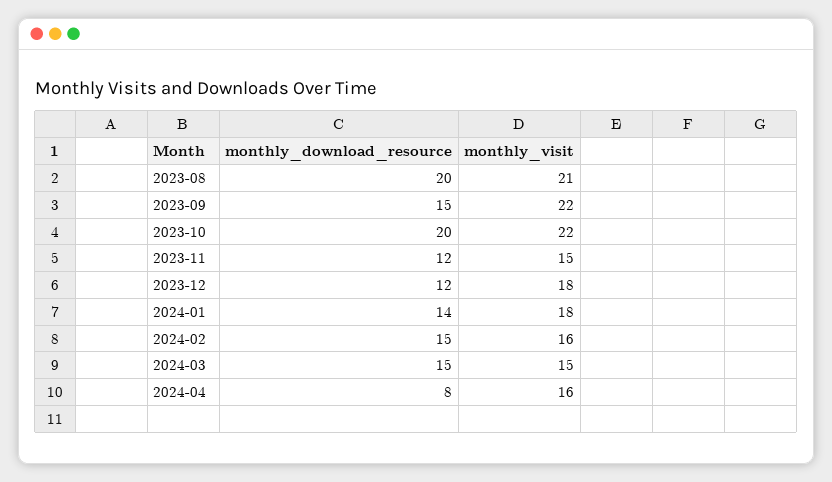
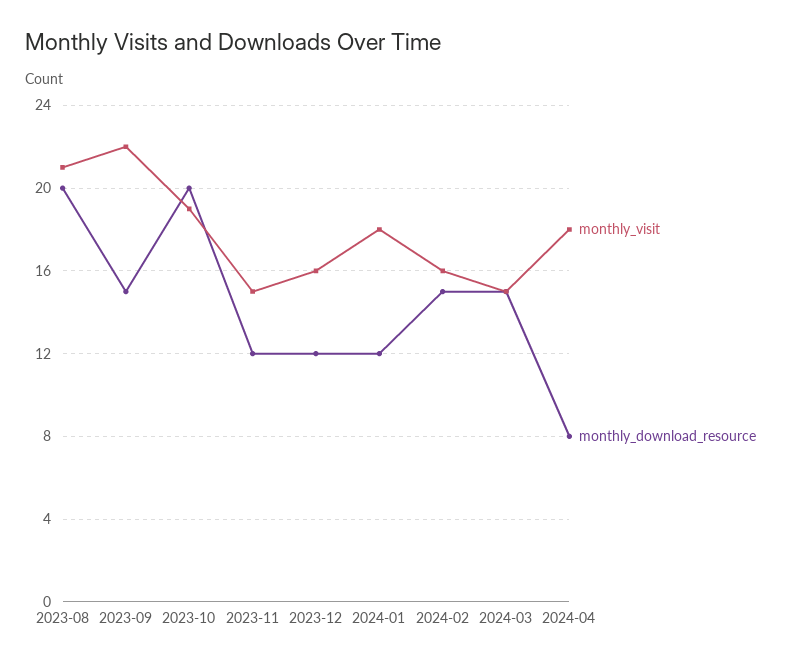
  {
    "monthly_download_resource": {
      "2023-08": 20,
      "2023-09": 15,
      "2023-10": 20,
      "2023-11": 12,
      "2023-12": 12,
-     "2024-01": 14,
+     "2024-01": 12,
      "2024-02": 15,
      "2024-03": 15,
      "2024-04": 8
    },
    "monthly_visit": {
      "2023-08": 21,
      "2023-09": 22,
-     "2023-10": 22,
+     "2023-10": 19,
      "2023-11": 15,
-     "2023-12": 18,
+     "2023-12": 16,
      "2024-01": 18,
      "2024-02": 16,
      "2024-03": 15,
-     "2024-04": 16
+     "2024-04": 18
    }
  }

